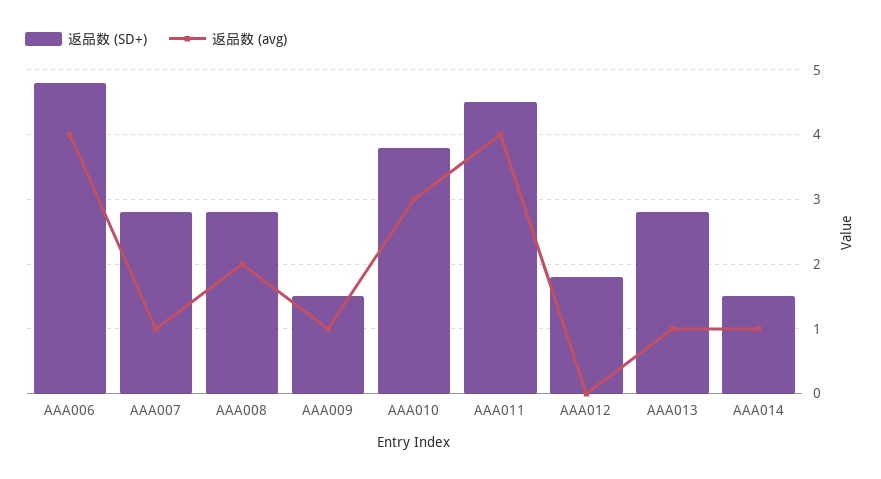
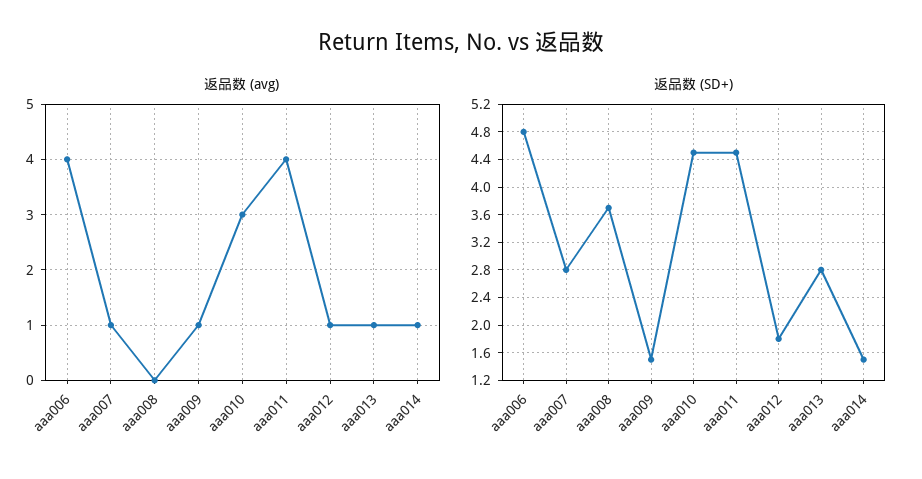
  {
    "返品数 (SD+)": {
      "AAA006": 4.8,
      "AAA007": 2.8,
-     "AAA008": 2.8,
+     "AAA008": 3.7,
      "AAA009": 1.5,
-     "AAA010": 3.8,
+     "AAA010": 4.5,
      "AAA011": 4.5,
      "AAA012": 1.8,
      "AAA013": 2.8,
      "AAA014": 1.5
    },
    "返品数 (avg)": {
      "AAA006": 4,
      "AAA007": 1,
-     "AAA008": 2,
+     "AAA008": 0,
      "AAA009": 1,
      "AAA010": 3,
      "AAA011": 4,
-     "AAA012": 0,
+     "AAA012": 1,
      "AAA013": 1,
      "AAA014": 1
    }
  }

